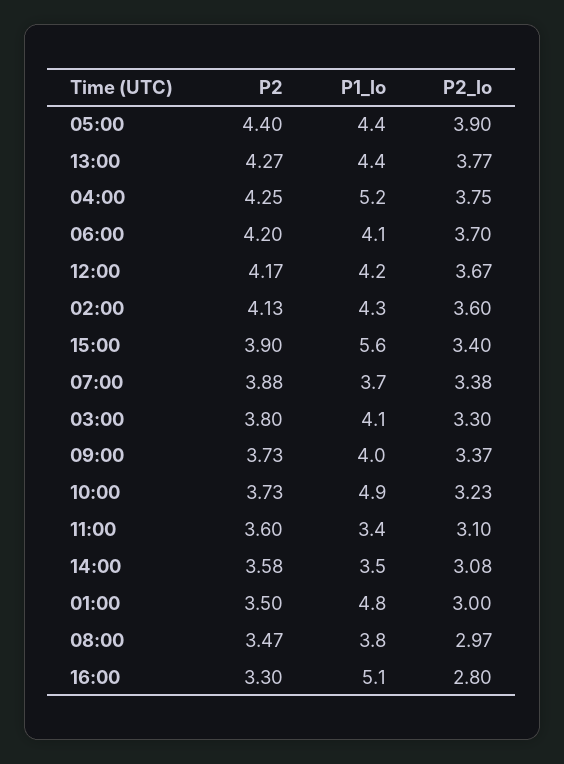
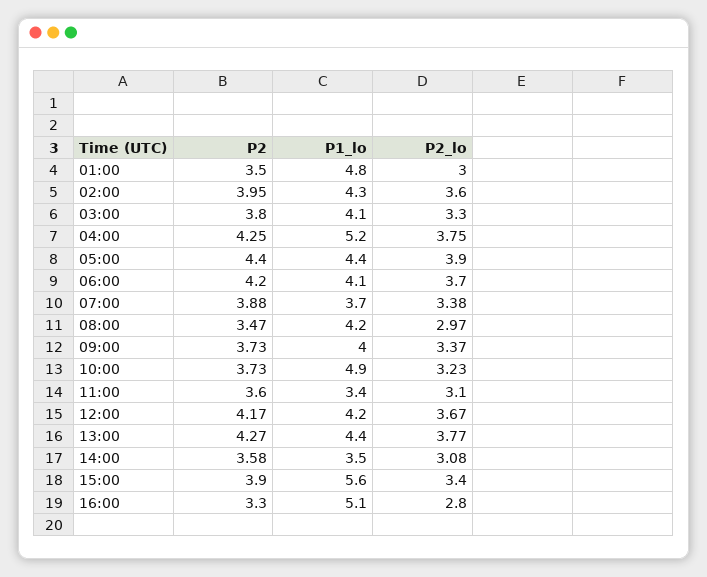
  {
    "P2": {
      "05:00": 4.4,
      "13:00": 4.27,
      "04:00": 4.25,
      "06:00": 4.2,
      "12:00": 4.17,
-     "02:00": 4.13,
+     "02:00": 3.95,
      "15:00": 3.9,
      "07:00": 3.88,
      "03:00": 3.8,
      "09:00": 3.73,
      "10:00": 3.73,
      "11:00": 3.6,
      "14:00": 3.58,
      "01:00": 3.5,
      "08:00": 3.47,
      "16:00": 3.3
    },
    "P1_lo": {
      "05:00": 4.4,
      "13:00": 4.4,
      "04:00": 5.2,
      "06:00": 4.1,
      "12:00": 4.2,
      "02:00": 4.3,
      "15:00": 5.6,
      "07:00": 3.7,
      "03:00": 4.1,
      "09:00": 4,
      "10:00": 4.9,
      "11:00": 3.4,
      "14:00": 3.5,
      "01:00": 4.8,
-     "08:00": 3.8,
+     "08:00": 4.2,
      "16:00": 5.1
    },
    "P2_lo": {
      "05:00": 3.9,
      "13:00": 3.77,
      "04:00": 3.75,
      "06:00": 3.7,
      "12:00": 3.67,
      "02:00": 3.6,
      "15:00": 3.4,
      "07:00": 3.38,
      "03:00": 3.3,
      "09:00": 3.37,
      "10:00": 3.23,
      "11:00": 3.1,
      "14:00": 3.08,
      "01:00": 3,
      "08:00": 2.97,
      "16:00": 2.8
    }
  }

